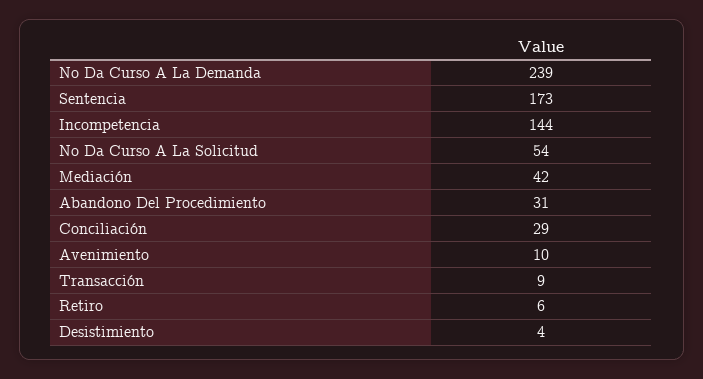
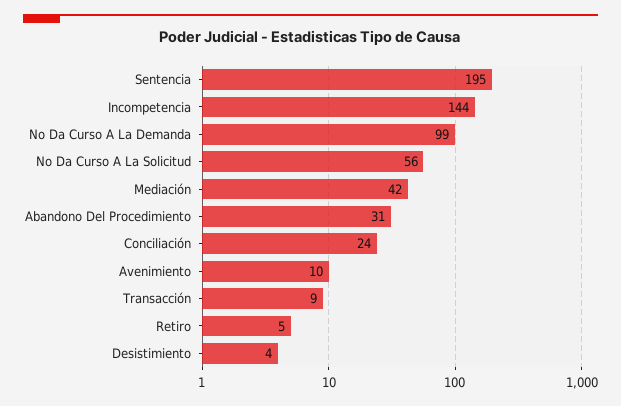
  {
-   "No Da Curso A La Demanda": 239,
+   "No Da Curso A La Demanda": 99,
-   "Sentencia": 173,
+   "Sentencia": 195,
    "Incompetencia": 144,
-   "No Da Curso A La Solicitud": 54,
+   "No Da Curso A La Solicitud": 56,
    "Mediación": 42,
    "Abandono Del Procedimiento": 31,
-   "Conciliación": 29,
+   "Conciliación": 24,
    "Avenimiento": 10,
    "Transacción": 9,
-   "Retiro": 6,
+   "Retiro": 5,
    "Desistimiento": 4
  }

